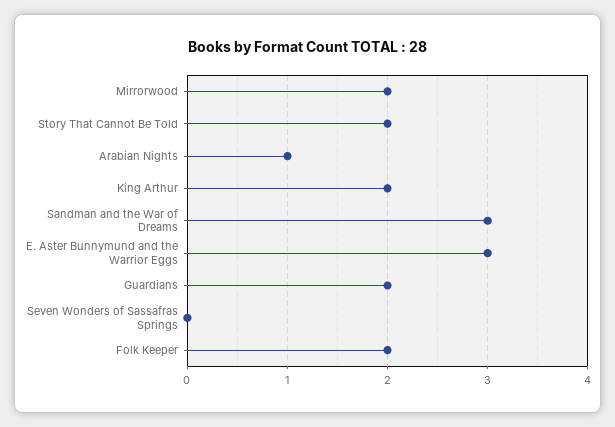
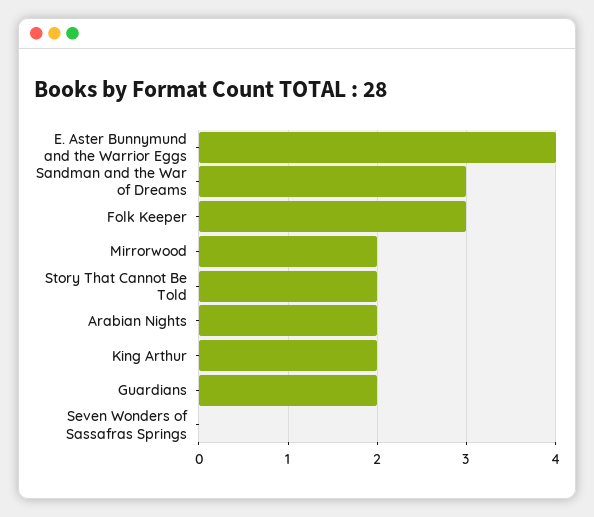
  {
    "Mirrorwood": 2,
    "Story That Cannot Be Told": 2,
-   "Arabian Nights": 1,
+   "Arabian Nights": 2,
    "King Arthur": 2,
    "Sandman and the War of Dreams": 3,
-   "E. Aster Bunnymund and the Warrior Eggs": 3,
+   "E. Aster Bunnymund and the Warrior Eggs": 4,
    "Guardians": 2,
    "Seven Wonders of Sassafras Springs": 0,
-   "Folk Keeper": 2
+   "Folk Keeper": 3
  }

